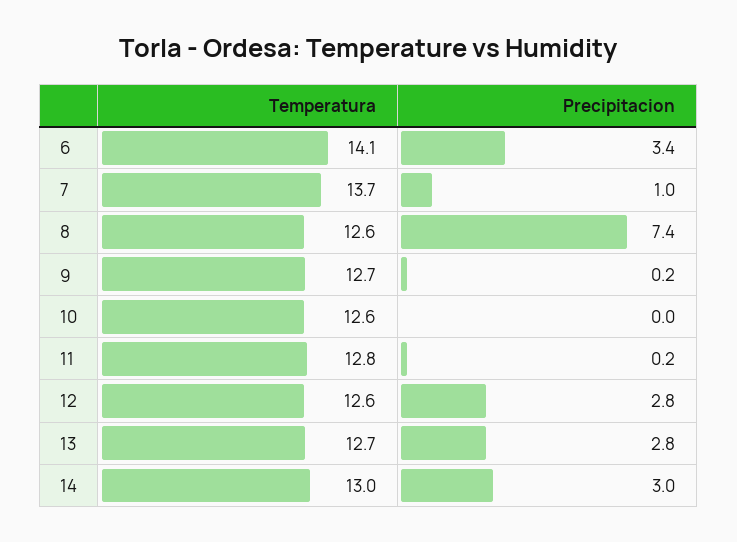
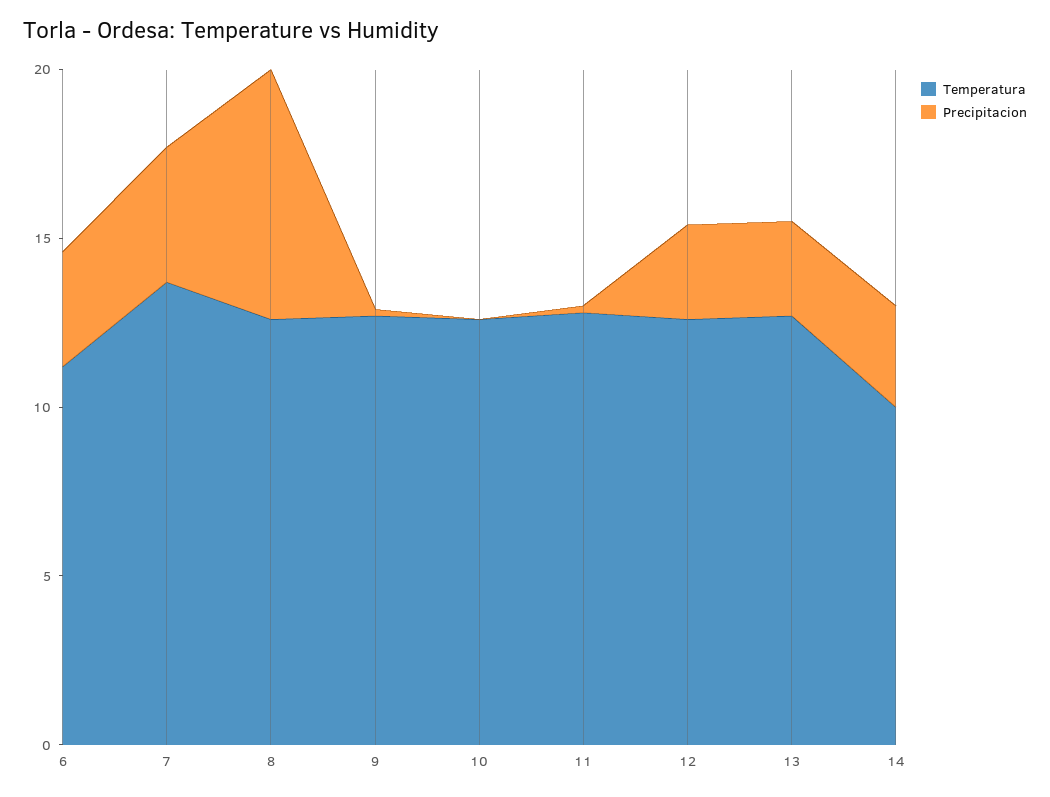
  {
    "Temperatura": {
-     "6": 14.1,
+     "6": 11,
      "7": 13.7,
      "8": 12.6,
      "9": 12.7,
      "10": 12.6,
      "11": 12.8,
      "12": 12.6,
      "13": 12.7,
-     "14": 13
+     "14": 10
    },
    "Precipitacion": {
      "6": 3.4,
-     "7": 1,
+     "7": 4,
      "8": 7.4,
      "9": 0.2,
      "10": 0,
      "11": 0.2,
      "12": 2.8,
      "13": 2.8,
      "14": 3
    }
  }

